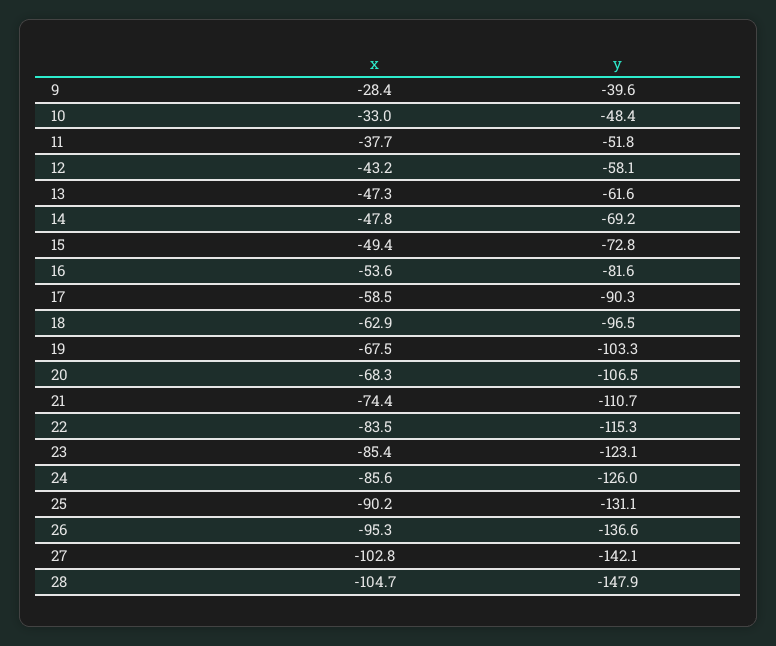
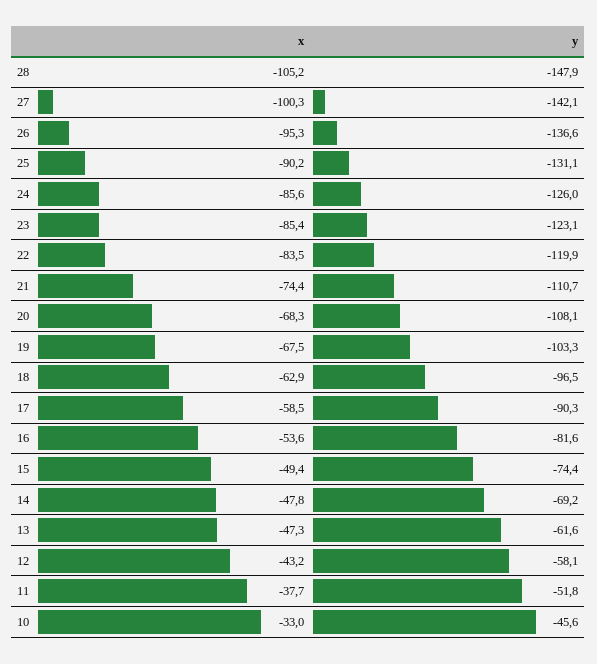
  {
    "x": {
-     "9": -28.4,
      "10": -33,
      "11": -37.7,
      "12": -43.2,
      "13": -47.3,
      "14": -47.8,
      "15": -49.4,
      "16": -53.6,
      "17": -58.5,
      "18": -62.9,
      "19": -67.5,
      "20": -68.3,
      "21": -74.4,
      "22": -83.5,
      "23": -85.4,
      "24": -85.6,
      "25": -90.2,
      "26": -95.3,
-     "27": -102.8,
+     "27": -100.3,
-     "28": -104.7
+     "28": -105.2
    },
    "y": {
-     "9": -39.6,
-     "10": -48.4,
+     "10": -45.6,
      "11": -51.8,
      "12": -58.1,
      "13": -61.6,
      "14": -69.2,
-     "15": -72.8,
+     "15": -74.4,
      "16": -81.6,
      "17": -90.3,
      "18": -96.5,
      "19": -103.3,
-     "20": -106.5,
+     "20": -108.1,
      "21": -110.7,
-     "22": -115.3,
+     "22": -119.9,
      "23": -123.1,
      "24": -126,
      "25": -131.1,
      "26": -136.6,
      "27": -142.1,
      "28": -147.9
    }
  }

